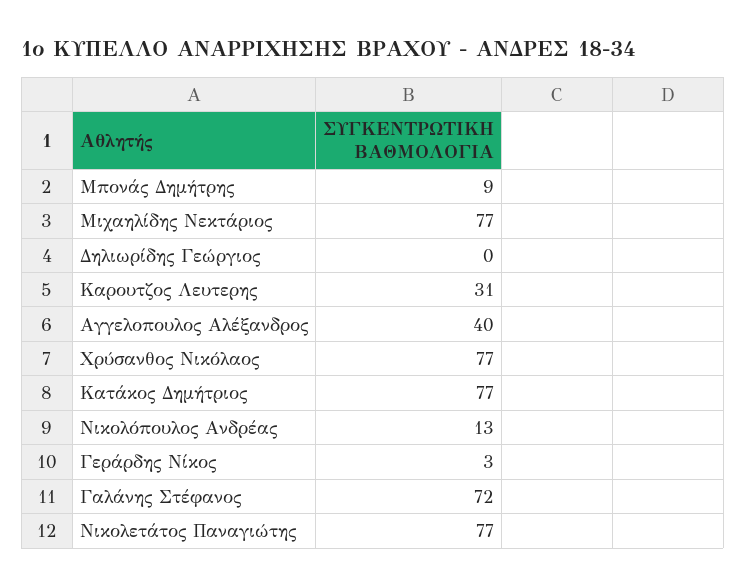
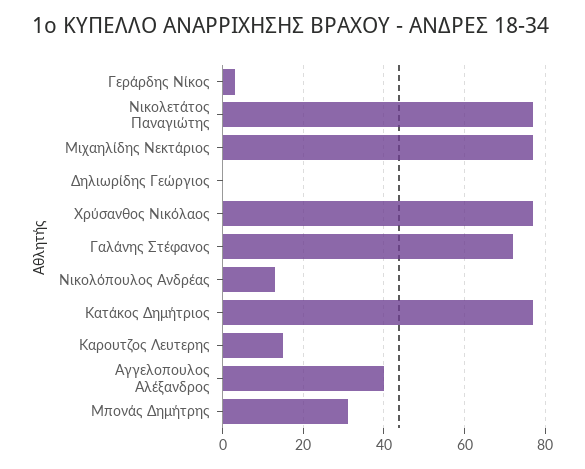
  {
-   "Μπονάς Δημήτρης": 9,
+   "Μπονάς Δημήτρης": 30,
    "Μιχαηλίδης Νεκτάριος": 77,
    "Δηλιωρίδης Γεώργιος": 0,
-   "Καρουτζος Λευτερης": 31,
+   "Καρουτζος Λευτερης": 15,
    "Αγγελοπουλος Αλέξανδρος": 40,
    "Χρύσανθος Νικόλαος": 77,
    "Κατάκος Δημήτριος": 77,
    "Νικολόπουλος Ανδρέας": 13,
    "Γεράρδης Νίκος": 3,
    "Γαλάνης Στέφανος": 72,
    "Νικολετάτος Παναγιώτης": 77
  }

